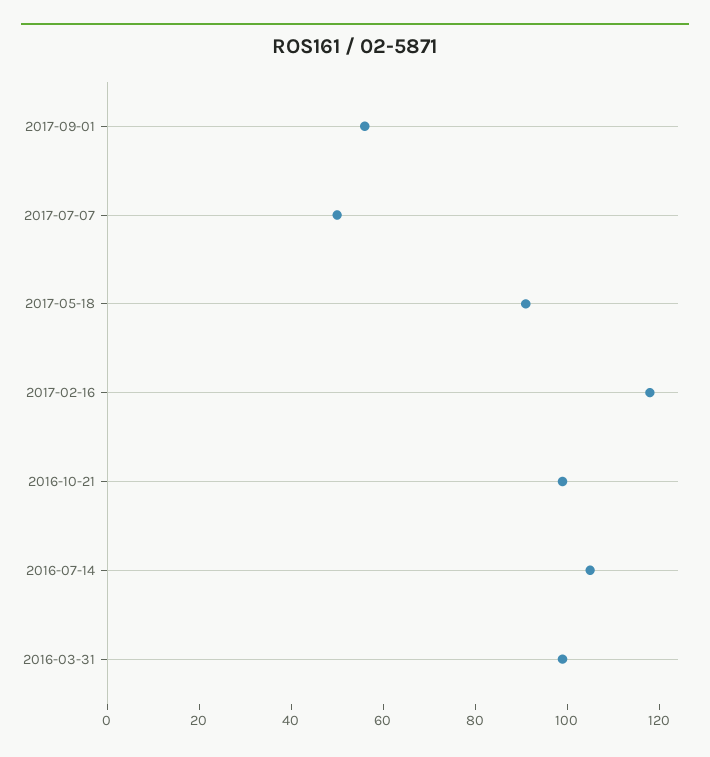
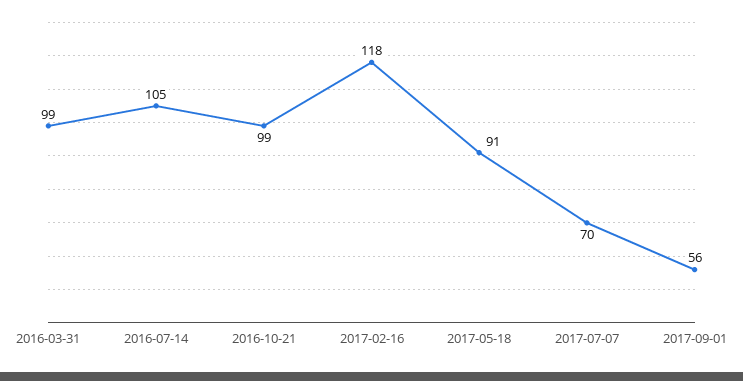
  {
    "2017-09-01": 56,
-   "2017-07-07": 50,
+   "2017-07-07": 70,
    "2017-05-18": 91,
    "2017-02-16": 118,
    "2016-10-21": 99,
    "2016-07-14": 105,
    "2016-03-31": 99
  }

